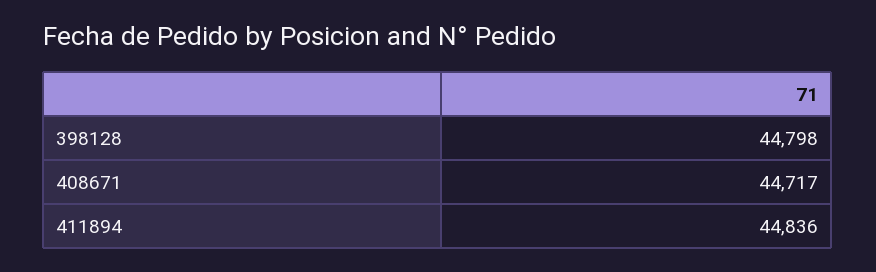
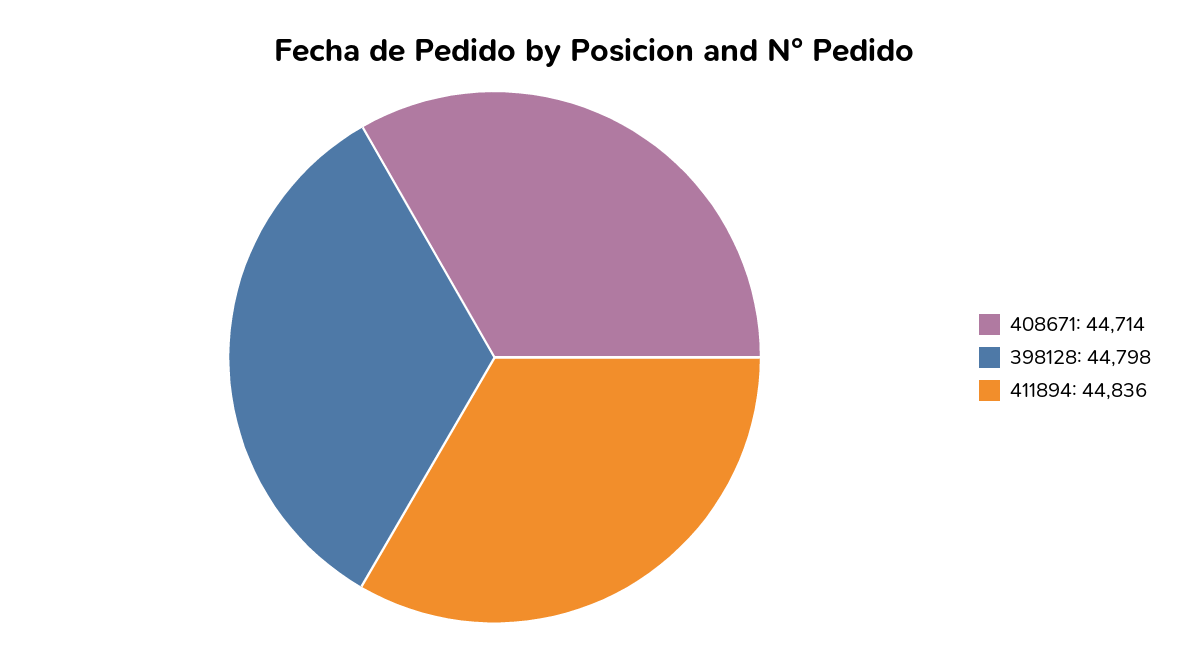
  {
    "398128": 44798,
-   "408671": 44717,
+   "408671": 44714,
    "411894": 44836
  }

